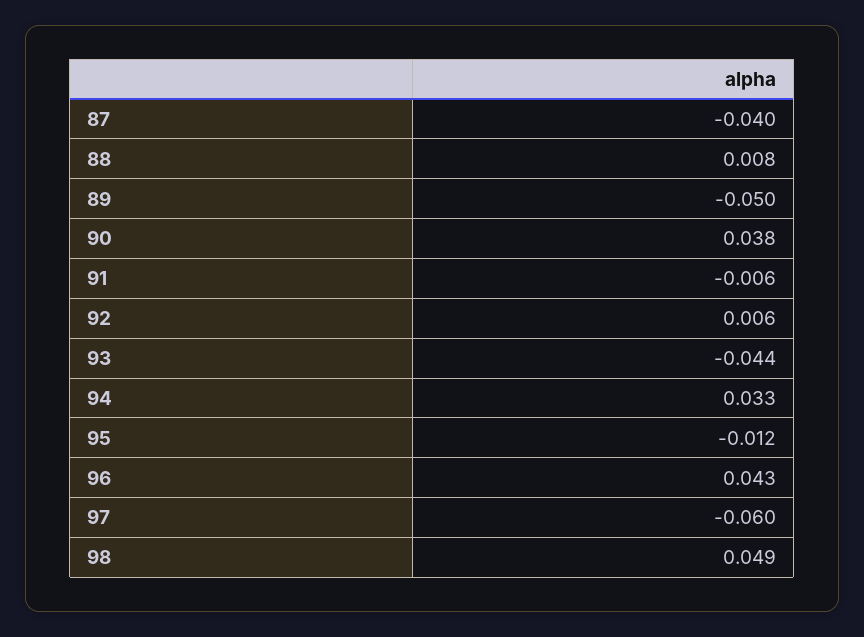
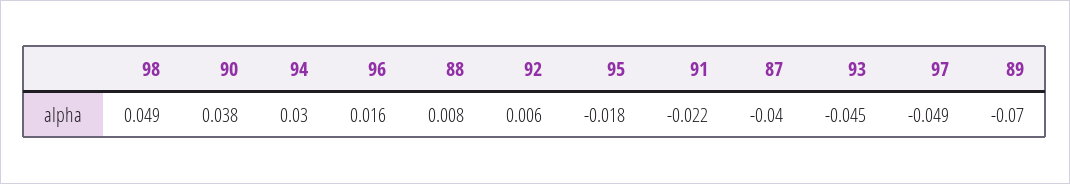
  {
    "87": -0.04,
    "88": 0.008,
-   "89": -0.05,
+   "89": -0.07,
    "90": 0.038,
-   "91": -0.006,
+   "91": -0.022,
    "92": 0.006,
-   "93": -0.044,
+   "93": -0.045,
-   "94": 0.033,
+   "94": 0.03,
-   "95": -0.012,
+   "95": -0.018,
-   "96": 0.043,
+   "96": 0.016,
-   "97": -0.06,
+   "97": -0.049,
    "98": 0.049
  }

